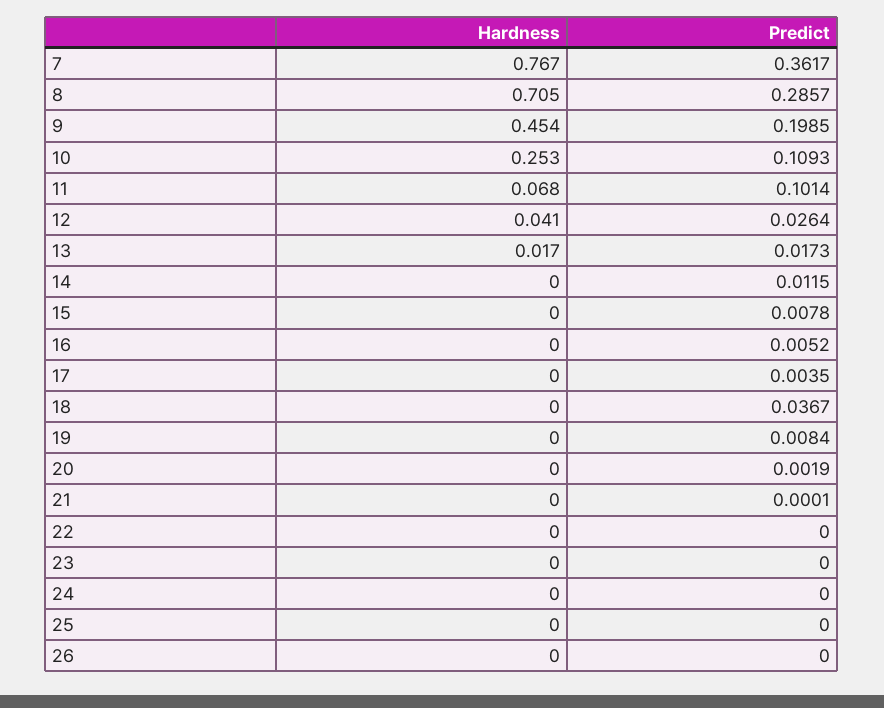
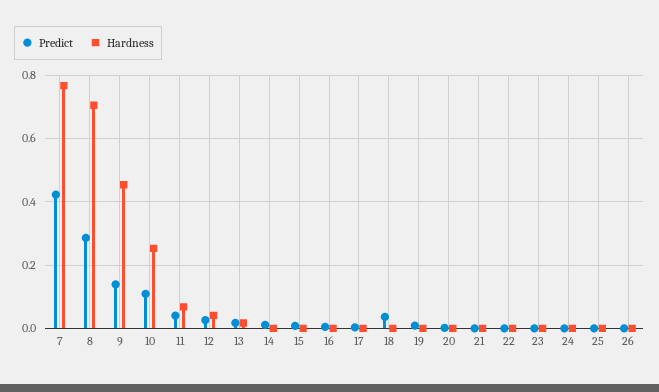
  {
    "Hardness": {
      "7": 0.767,
      "8": 0.705,
      "9": 0.454,
      "10": 0.253,
      "11": 0.068,
      "12": 0.041,
      "13": 0.017,
      "14": 0,
      "15": 0,
      "16": 0,
      "17": 0,
      "18": 0,
      "19": 0,
      "20": 0,
      "21": 0,
      "22": 0,
      "23": 0,
      "24": 0,
      "25": 0,
      "26": 0
    },
    "Predict": {
-     "7": 0.3617,
+     "7": 0.42,
      "8": 0.2857,
-     "9": 0.1985,
+     "9": 0.14,
      "10": 0.1093,
-     "11": 0.1014,
+     "11": 0.04,
      "12": 0.0264,
      "13": 0.0173,
      "14": 0.0115,
      "15": 0.0078,
      "16": 0.0052,
      "17": 0.0035,
      "18": 0.0367,
      "19": 0.0084,
      "20": 0.0019,
      "21": 0.0001,
      "22": 0,
      "23": 0,
      "24": 0,
      "25": 0,
      "26": 0
    }
  }

